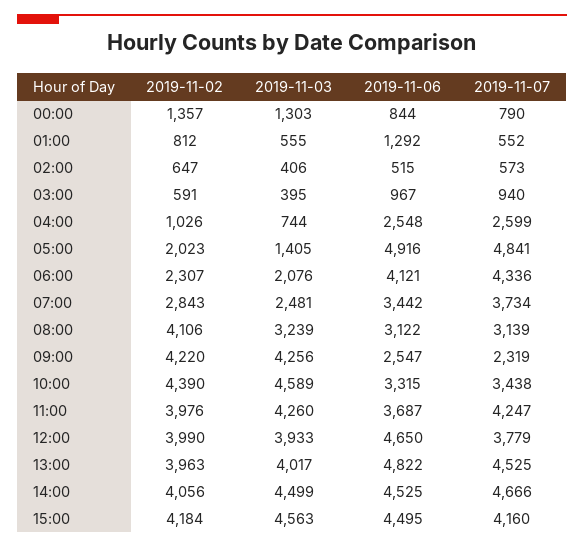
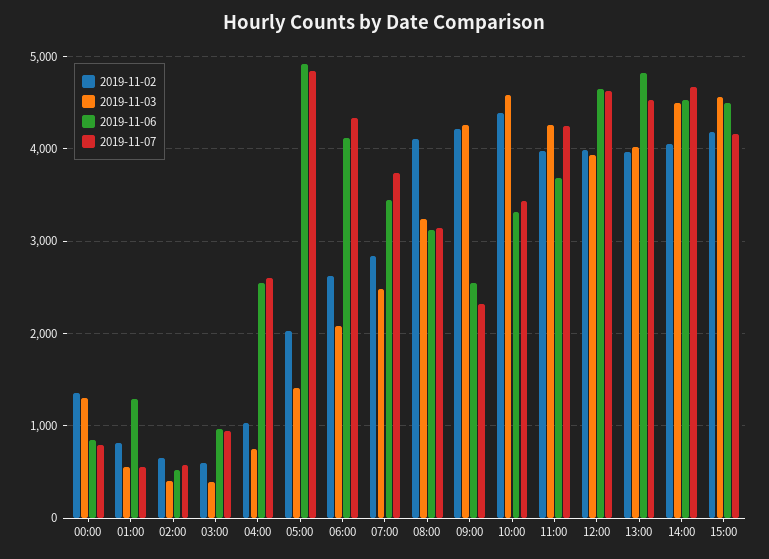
  {
    "2019-11-02": {
      "00:00": 1357,
      "01:00": 812,
      "02:00": 647,
      "03:00": 591,
      "04:00": 1026,
      "05:00": 2023,
-     "06:00": 2307,
+     "06:00": 2600,
      "07:00": 2843,
      "08:00": 4106,
      "09:00": 4220,
      "10:00": 4390,
      "11:00": 3976,
      "12:00": 3990,
      "13:00": 3963,
      "14:00": 4056,
      "15:00": 4184
    },
    "2019-11-03": {
      "00:00": 1303,
      "01:00": 555,
      "02:00": 406,
      "03:00": 395,
      "04:00": 744,
      "05:00": 1405,
      "06:00": 2076,
      "07:00": 2481,
      "08:00": 3239,
      "09:00": 4256,
      "10:00": 4589,
      "11:00": 4260,
      "12:00": 3933,
      "13:00": 4017,
      "14:00": 4499,
      "15:00": 4563
    },
    "2019-11-06": {
      "00:00": 844,
      "01:00": 1292,
      "02:00": 515,
      "03:00": 967,
      "04:00": 2548,
      "05:00": 4916,
      "06:00": 4121,
      "07:00": 3442,
      "08:00": 3122,
      "09:00": 2547,
      "10:00": 3315,
      "11:00": 3687,
      "12:00": 4650,
      "13:00": 4822,
      "14:00": 4525,
      "15:00": 4495
    },
    "2019-11-07": {
      "00:00": 790,
      "01:00": 552,
      "02:00": 573,
      "03:00": 940,
      "04:00": 2599,
      "05:00": 4841,
      "06:00": 4336,
      "07:00": 3734,
      "08:00": 3139,
      "09:00": 2319,
      "10:00": 3438,
      "11:00": 4247,
-     "12:00": 3779,
+     "12:00": 4600,
      "13:00": 4525,
      "14:00": 4666,
      "15:00": 4160
    }
  }

